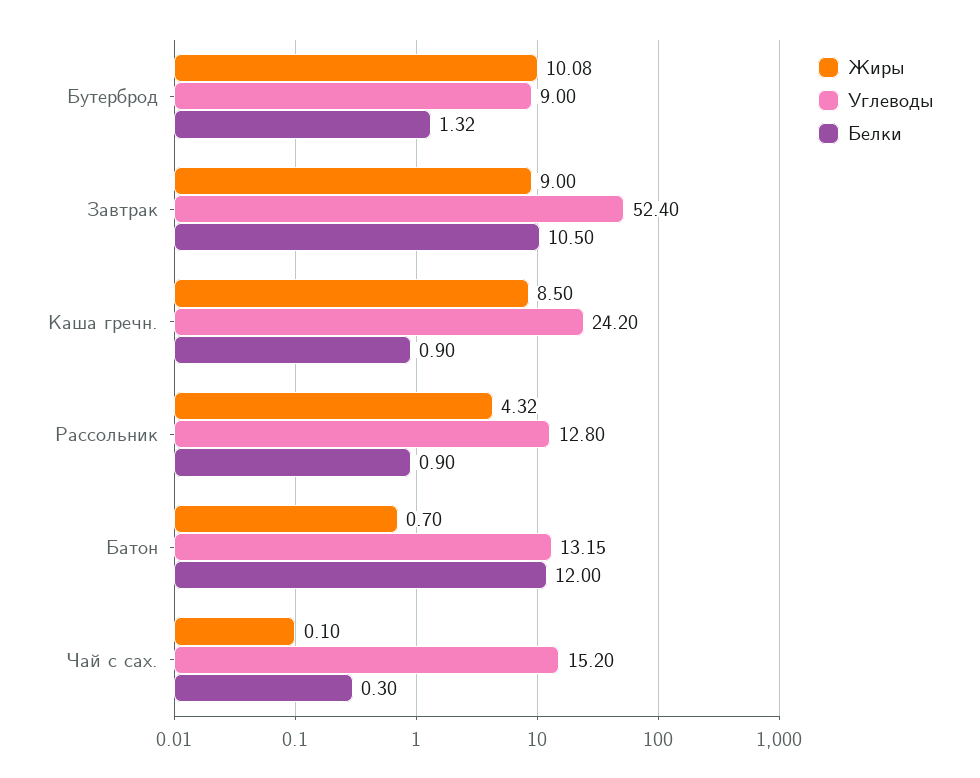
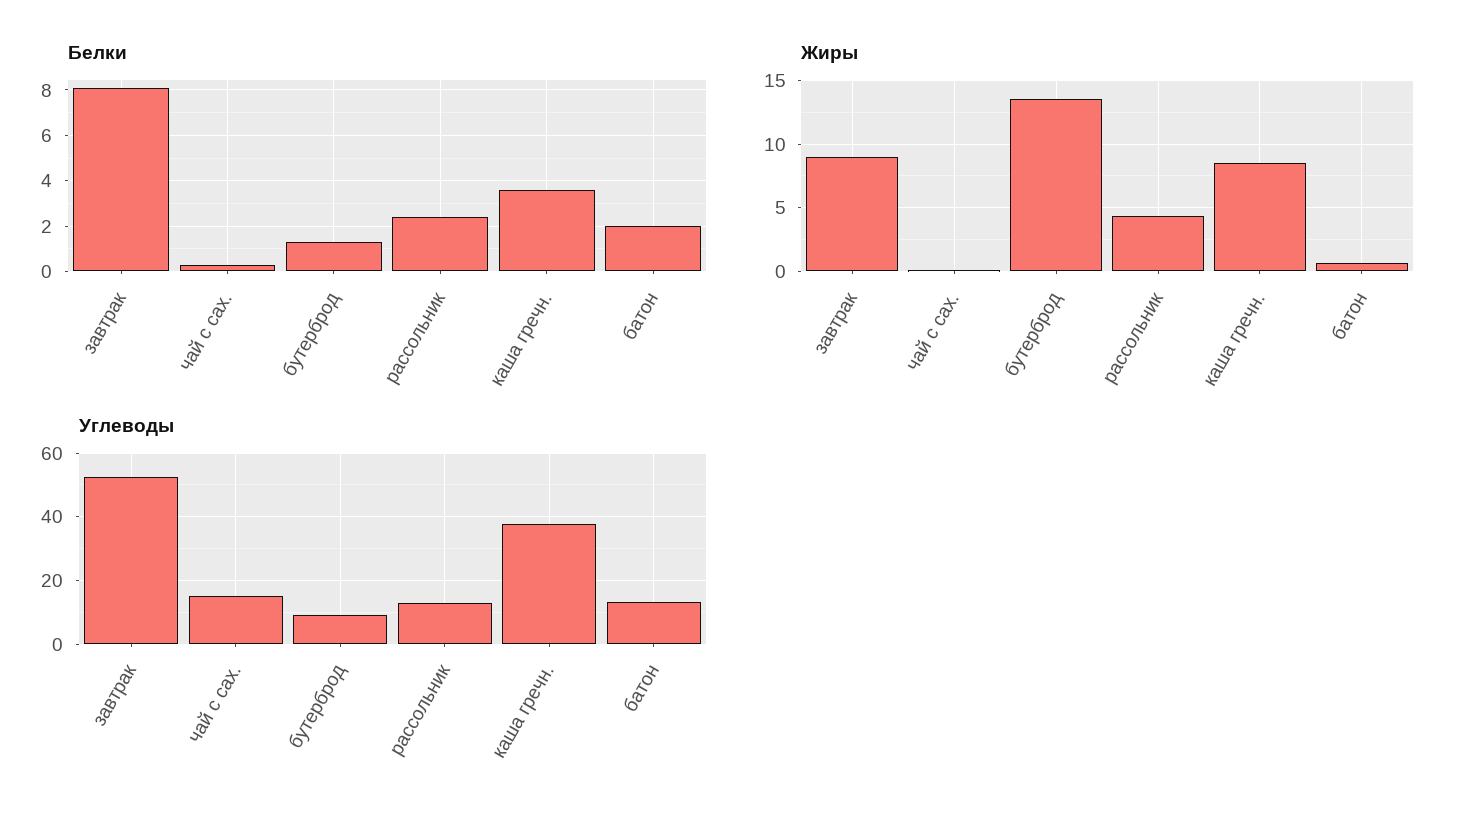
  {
    "Жиры": {
-     "Бутерброд": 10.08,
+     "Бутерброд": 13.5,
      "Завтрак": 9,
      "Каша гречн.": 8.5,
      "Рассольник": 4.32,
      "Батон": 0.7,
      "Чай с сах.": 0.1
    },
    "Углеводы": {
      "Бутерброд": 9,
      "Завтрак": 52.4,
-     "Каша гречн.": 24.2,
+     "Каша гречн.": 38,
      "Рассольник": 12.8,
      "Батон": 13.15,
      "Чай с сах.": 15.2
    },
    "Белки": {
      "Бутерброд": 1.32,
-     "Завтрак": 10.5,
+     "Завтрак": 8,
-     "Каша гречн.": 0.9,
+     "Каша гречн.": 3.5,
-     "Рассольник": 0.9,
+     "Рассольник": 2.5,
-     "Батон": 12,
+     "Батон": 2,
      "Чай с сах.": 0.3
    }
  }

